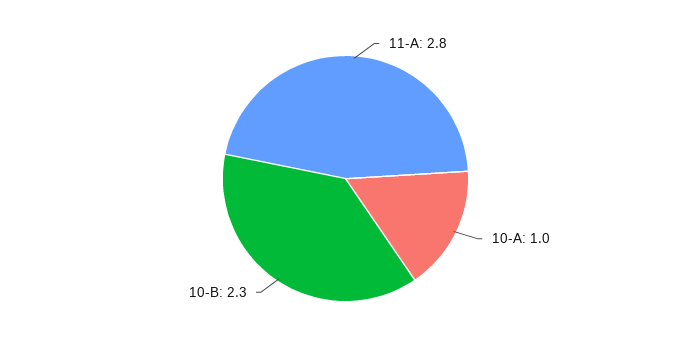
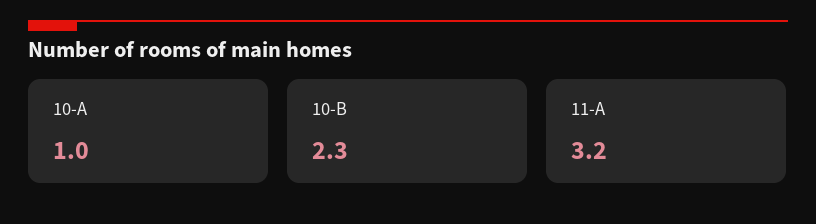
  {
-   "11-A": 2.8,
+   "11-A": 3.2,
    "10-A": 1,
    "10-B": 2.3
  }

